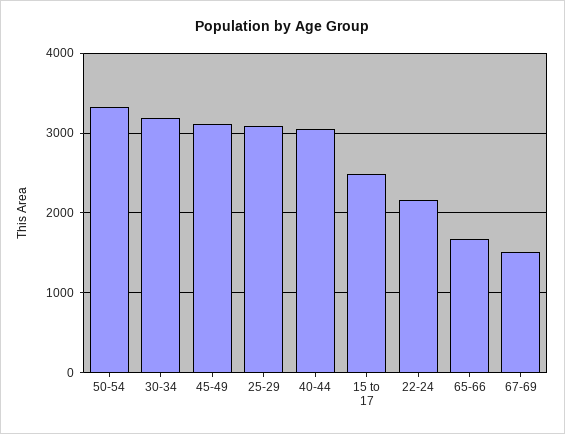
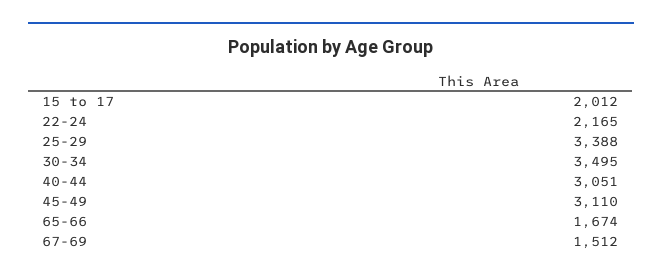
  {
-   "50-54": 3300,
-   "30-34": 3200,
+   "30-34": 3495,
    "45-49": 3110,
-   "25-29": 3100,
+   "25-29": 3388,
    "40-44": 3051,
-   "15 to 17": 2500,
+   "15 to 17": 2012,
    "22-24": 2165,
    "65-66": 1674,
    "67-69": 1512
  }

